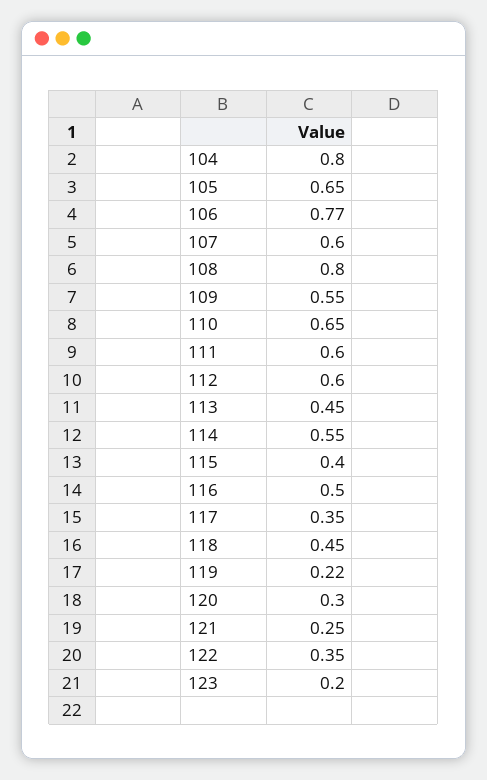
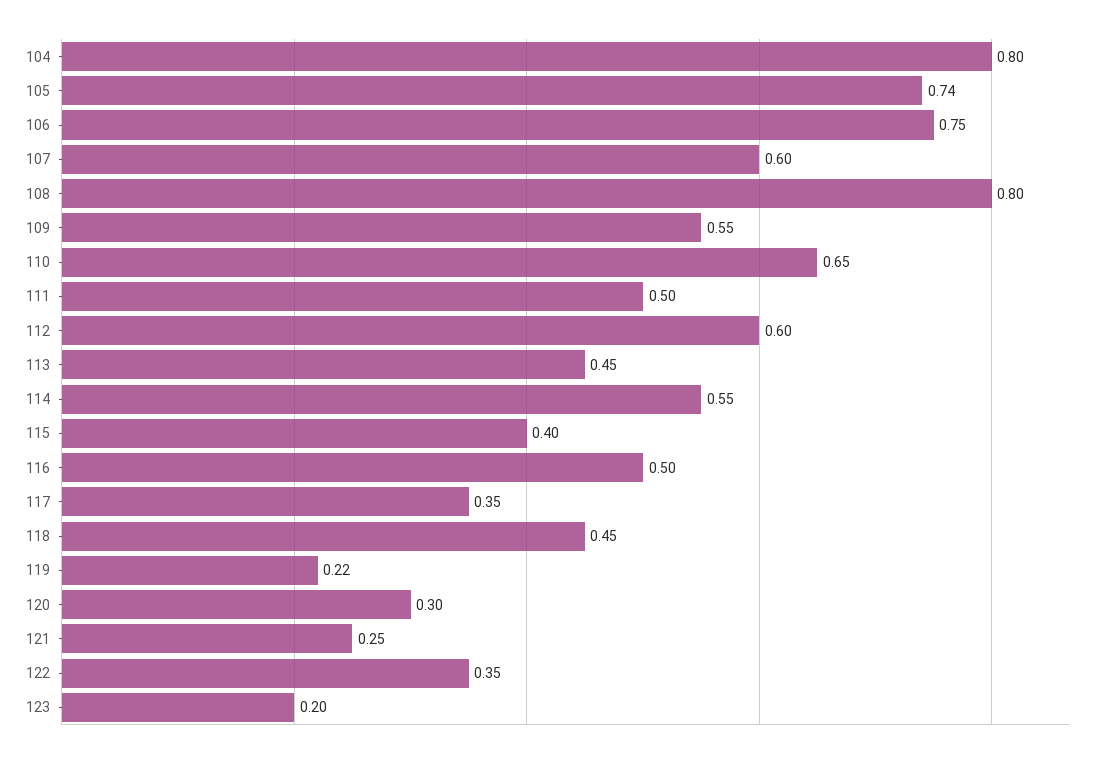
  {
    "104": 0.8,
-   "105": 0.65,
+   "105": 0.74,
-   "106": 0.77,
+   "106": 0.75,
    "107": 0.6,
    "108": 0.8,
    "109": 0.55,
    "110": 0.65,
-   "111": 0.6,
+   "111": 0.5,
    "112": 0.6,
    "113": 0.45,
    "114": 0.55,
    "115": 0.4,
    "116": 0.5,
    "117": 0.35,
    "118": 0.45,
    "119": 0.22,
    "120": 0.3,
    "121": 0.25,
    "122": 0.35,
    "123": 0.2
  }

